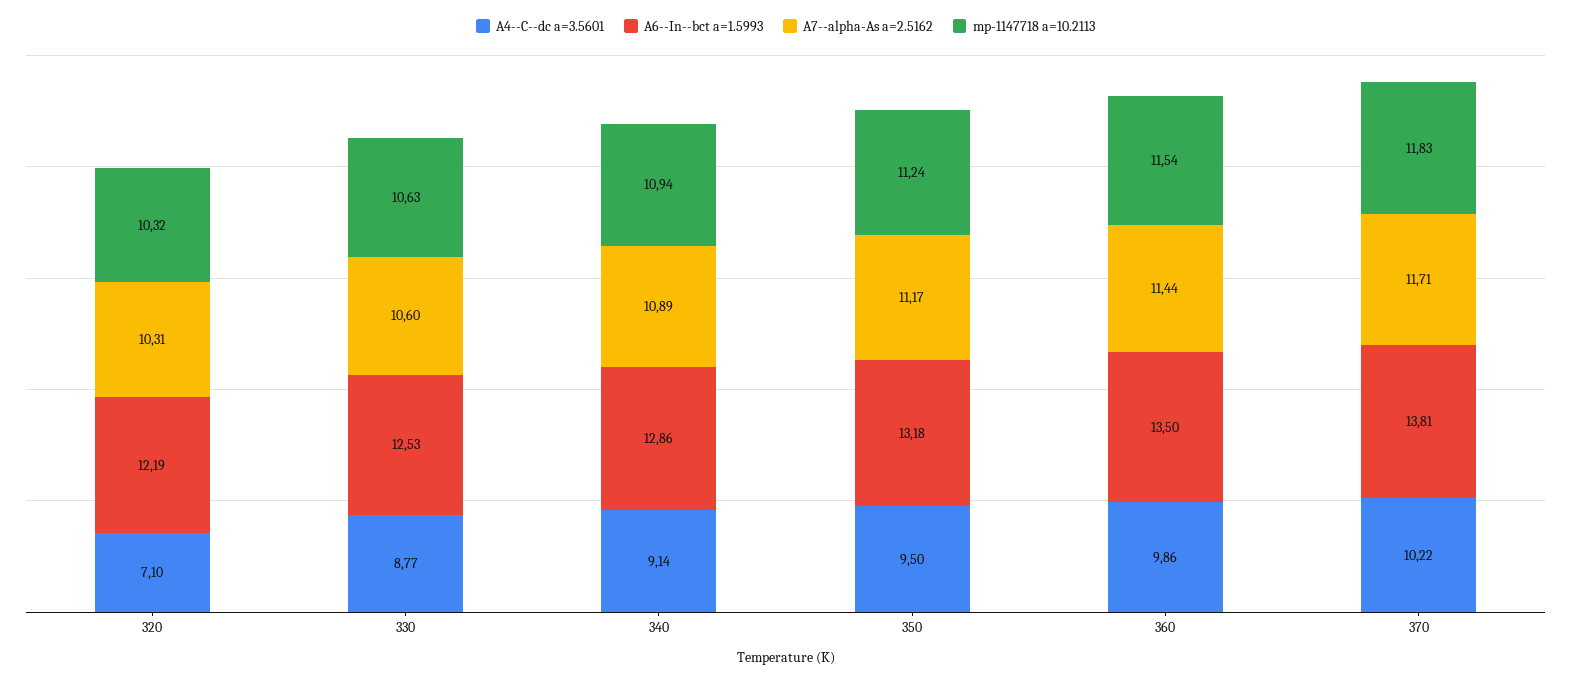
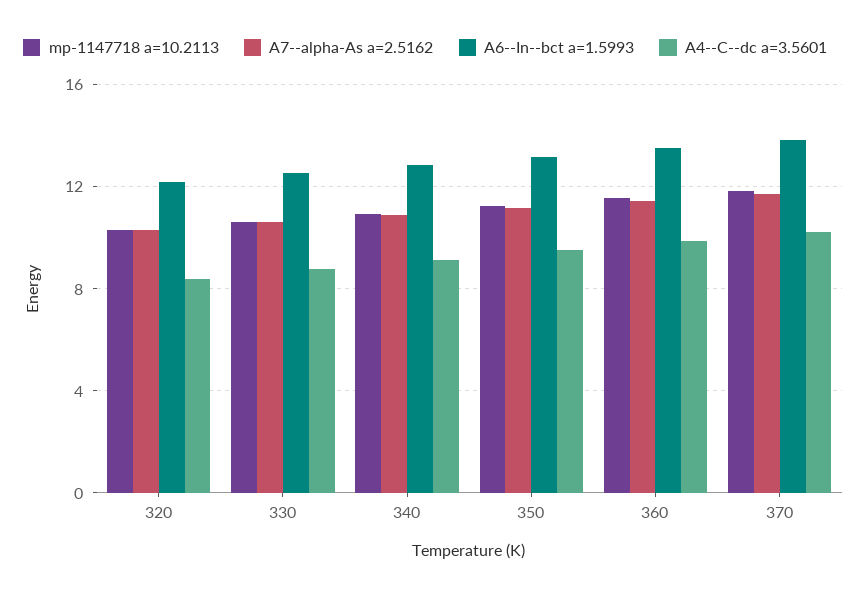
  {
    "A4--C--dc a=3.5601": {
-     "320": 7.1,
+     "320": 8.5,
      "330": 8.77,
      "340": 9.14,
      "350": 9.5,
      "360": 9.86,
      "370": 10.22
    },
    "A6--In--bct a=1.5993": {
      "320": 12.19,
      "330": 12.53,
      "340": 12.86,
      "350": 13.18,
      "360": 13.5,
      "370": 13.81
    },
    "A7--alpha-As a=2.5162": {
      "320": 10.31,
      "330": 10.6,
      "340": 10.89,
      "350": 11.17,
      "360": 11.44,
      "370": 11.71
    },
    "mp-1147718 a=10.2113": {
      "320": 10.32,
      "330": 10.63,
      "340": 10.94,
      "350": 11.24,
      "360": 11.54,
      "370": 11.83
    }
  }

